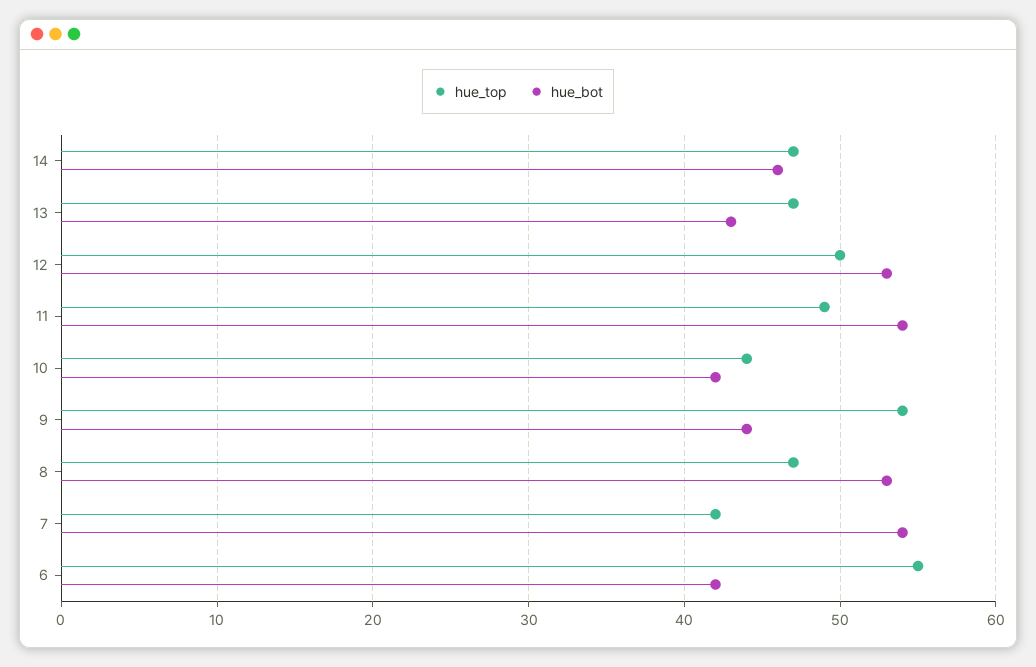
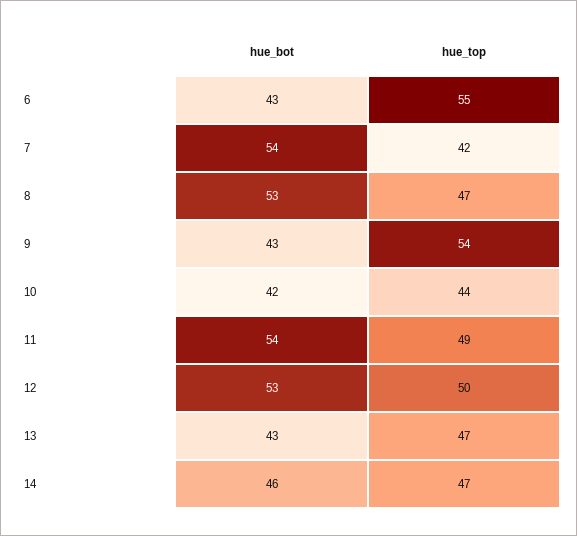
  {
    "hue_top": {
      "14": 47,
      "13": 47,
      "12": 50,
      "11": 49,
      "10": 44,
      "9": 54,
      "8": 47,
      "7": 42,
      "6": 55
    },
    "hue_bot": {
      "14": 46,
      "13": 43,
      "12": 53,
      "11": 54,
      "10": 42,
-     "9": 44,
+     "9": 43,
      "8": 53,
      "7": 54,
-     "6": 42
+     "6": 43
    }
  }

